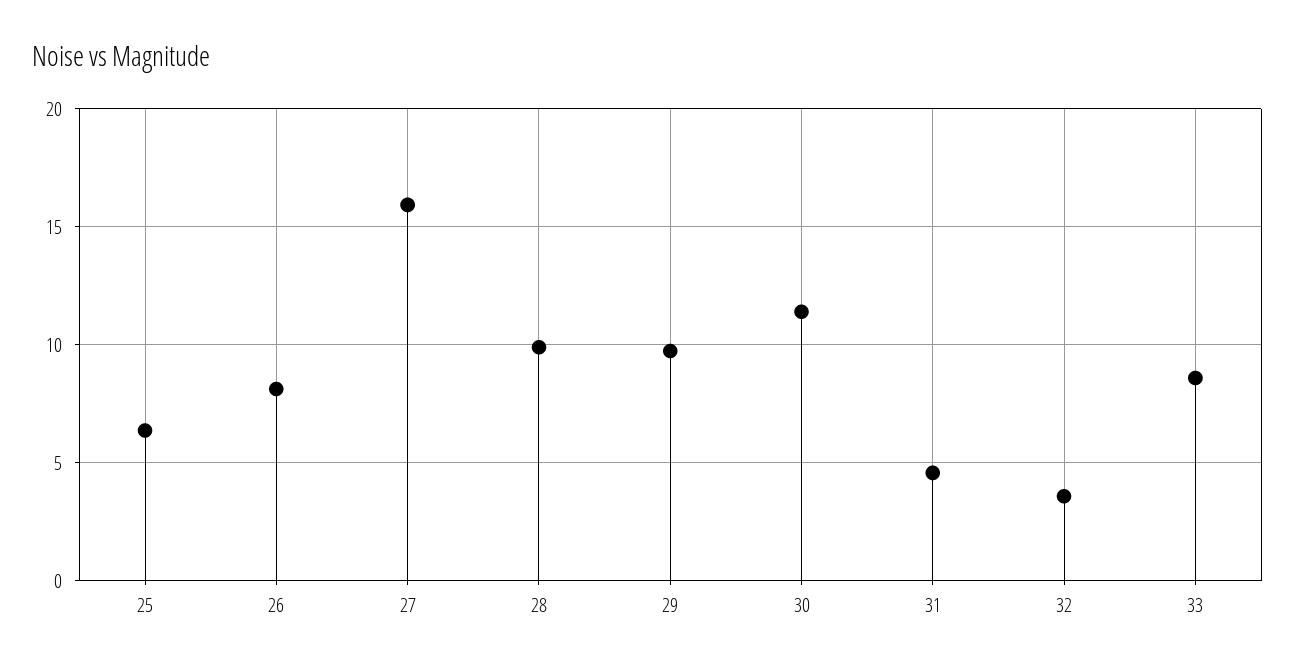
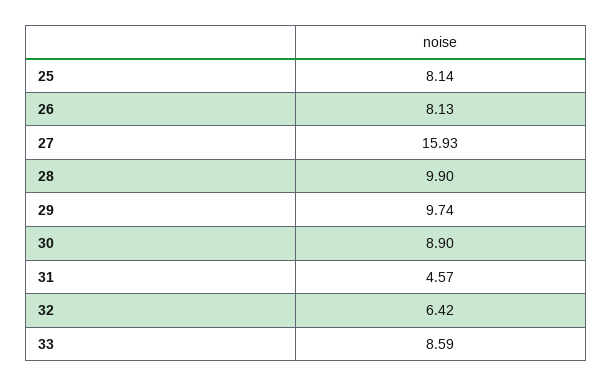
  {
-   "25": 6.5,
+   "25": 8.14,
    "26": 8.13,
    "27": 15.93,
    "28": 9.9,
    "29": 9.74,
-   "30": 11.5,
+   "30": 8.9,
    "31": 4.57,
-   "32": 3.5,
+   "32": 6.42,
    "33": 8.59
  }

